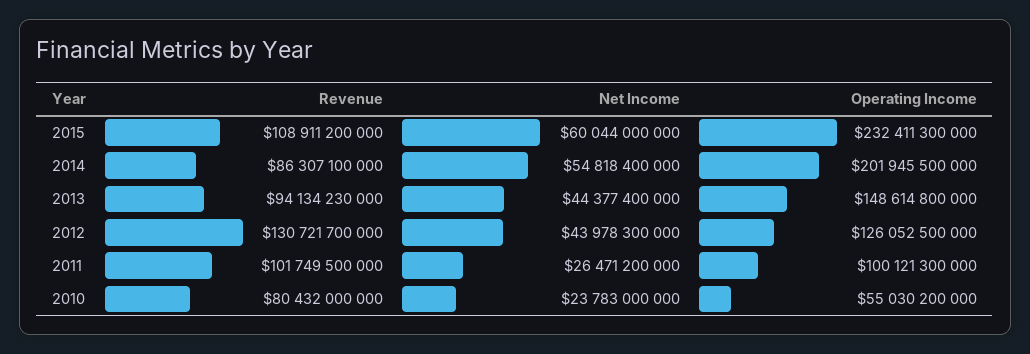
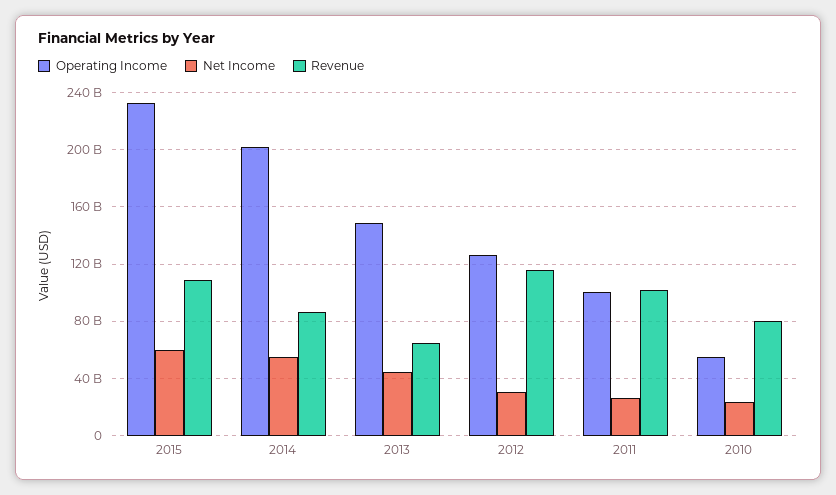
  {
    "Revenue": {
      "2015": 108911200000,
      "2014": 86307100000,
-     "2013": 94134230000,
+     "2013": 65000000000,
-     "2012": 130721700000,
+     "2012": 115000000000,
      "2011": 101749500000,
      "2010": 80432000000
    },
    "Net Income": {
      "2015": 60044000000,
      "2014": 54818400000,
      "2013": 44377400000,
-     "2012": 43978300000,
+     "2012": 30000000000,
      "2011": 26471200000,
      "2010": 23783000000
    },
    "Operating Income": {
      "2015": 232411300000,
      "2014": 201945500000,
      "2013": 148614800000,
      "2012": 126052500000,
      "2011": 100121300000,
      "2010": 55030200000
    }
  }

